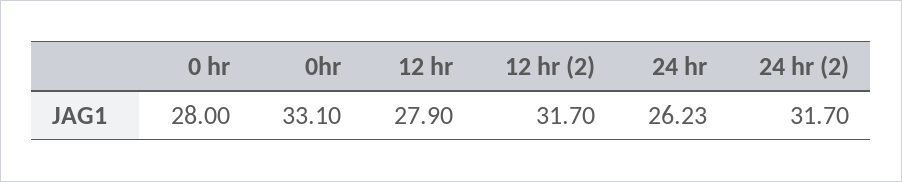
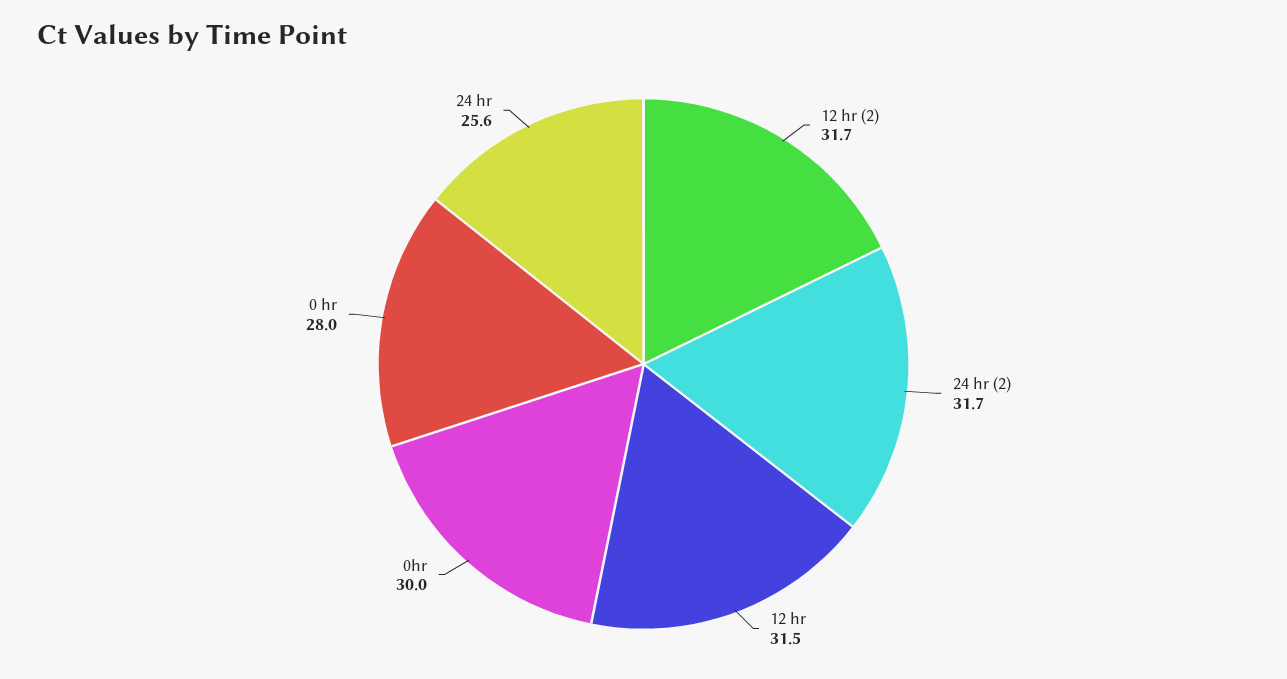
  {
    "0 hr": 28,
-   "0hr": 33.1,
+   "0hr": 30,
-   "12 hr": 27.9,
+   "12 hr": 31.5,
    "12 hr (2)": 31.7,
-   "24 hr": 26.23,
+   "24 hr": 25.6,
    "24 hr (2)": 31.7
  }

